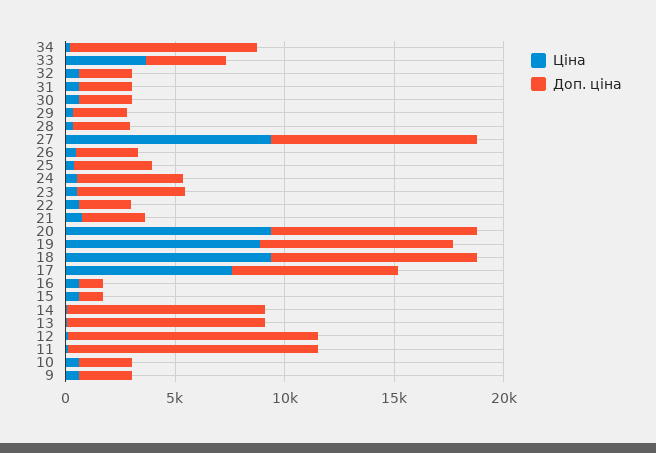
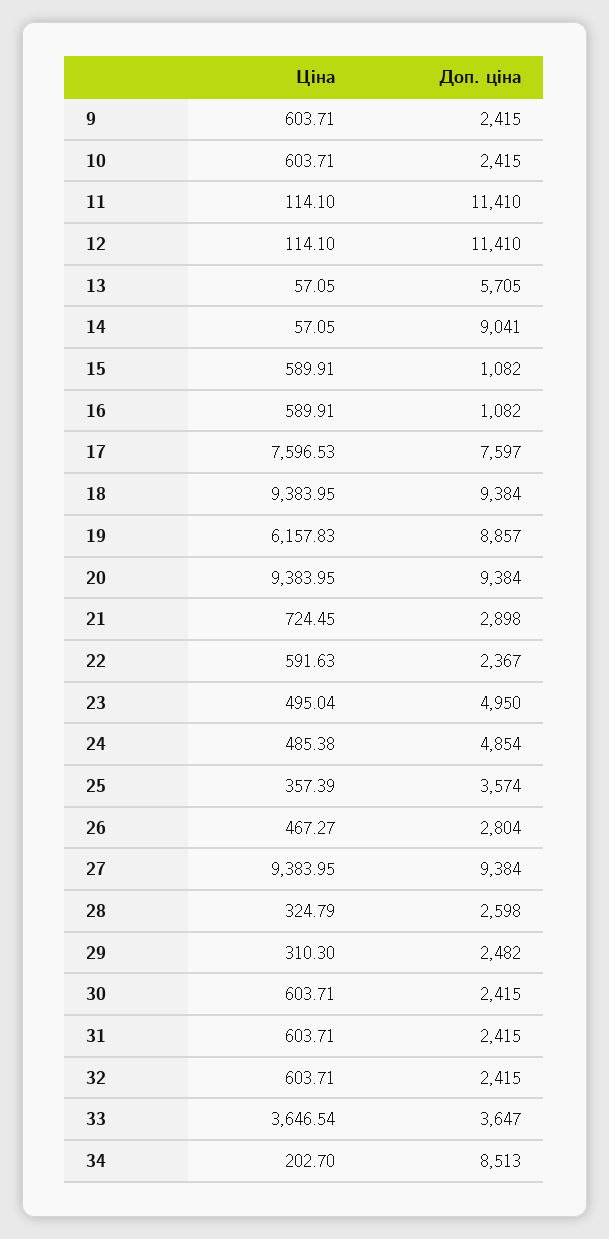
  {
    "Ціна": {
      "34": 202.7,
      "33": 3646.54,
      "32": 603.71,
      "31": 603.71,
      "30": 603.71,
      "29": 310.3,
      "28": 324.79,
      "27": 9383.95,
      "26": 467.27,
      "25": 357.39,
      "24": 485.38,
      "23": 495.04,
      "22": 591.63,
      "21": 724.45,
      "20": 9383.95,
-     "19": 9000,
+     "19": 6157.83,
      "18": 9383.95,
      "17": 7596.53,
      "16": 589.91,
      "15": 589.91,
      "14": 57.05,
      "13": 57.05,
      "12": 114.1,
      "11": 114.1,
      "10": 603.71,
      "9": 603.71
    },
    "Доп. ціна": {
      "34": 8513,
      "33": 3647,
      "32": 2415,
      "31": 2415,
      "30": 2415,
      "29": 2482,
      "28": 2598,
      "27": 9384,
      "26": 2804,
      "25": 3574,
      "24": 4854,
      "23": 4950,
      "22": 2367,
      "21": 2898,
      "20": 9384,
      "19": 8857,
      "18": 9384,
      "17": 7597,
      "16": 1082,
      "15": 1082,
      "14": 9041,
-     "13": 9000,
+     "13": 5705,
      "12": 11410,
      "11": 11410,
      "10": 2415,
      "9": 2415
    }
  }

